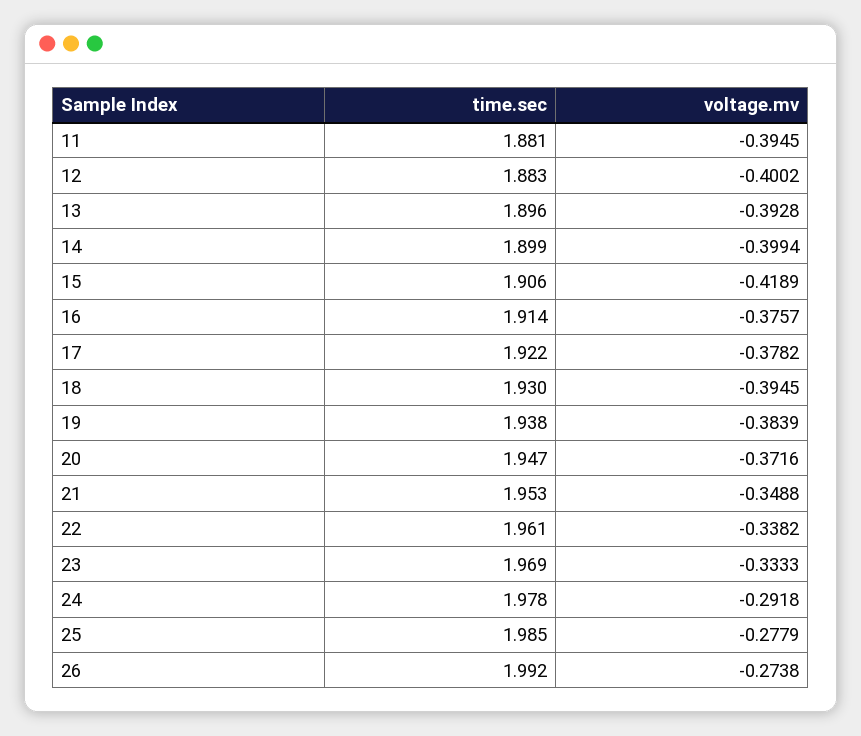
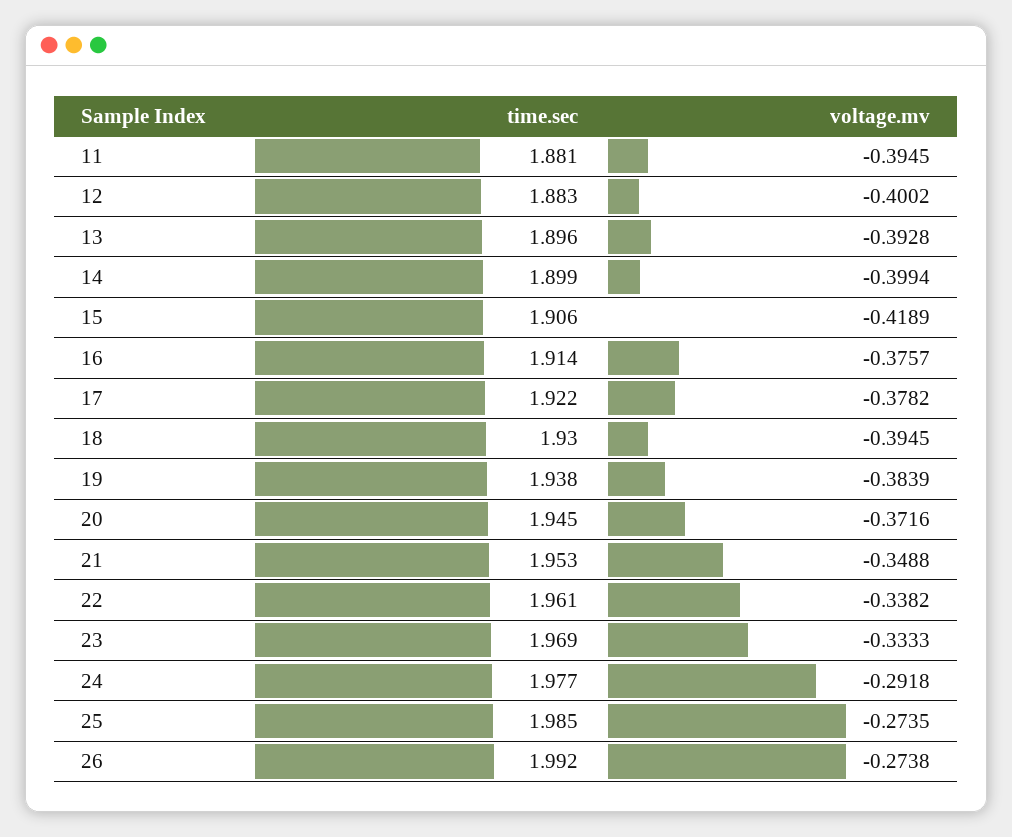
  {
    "time.sec": {
      "11": 1.881,
      "12": 1.883,
      "13": 1.896,
      "14": 1.899,
      "15": 1.906,
      "16": 1.914,
      "17": 1.922,
      "18": 1.93,
      "19": 1.938,
-     "20": 1.947,
+     "20": 1.945,
      "21": 1.953,
      "22": 1.961,
      "23": 1.969,
-     "24": 1.978,
+     "24": 1.977,
      "25": 1.985,
      "26": 1.992
    },
    "voltage.mv": {
      "11": -0.3945,
      "12": -0.4002,
      "13": -0.3928,
      "14": -0.3994,
      "15": -0.4189,
      "16": -0.3757,
      "17": -0.3782,
      "18": -0.3945,
      "19": -0.3839,
      "20": -0.3716,
      "21": -0.3488,
      "22": -0.3382,
      "23": -0.3333,
      "24": -0.2918,
-     "25": -0.2779,
+     "25": -0.2735,
      "26": -0.2738
    }
  }

